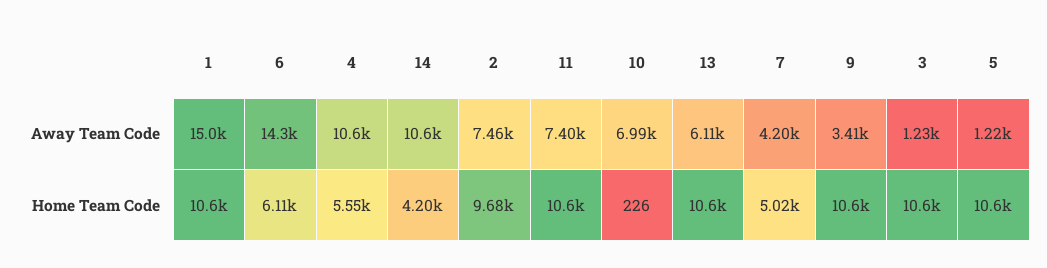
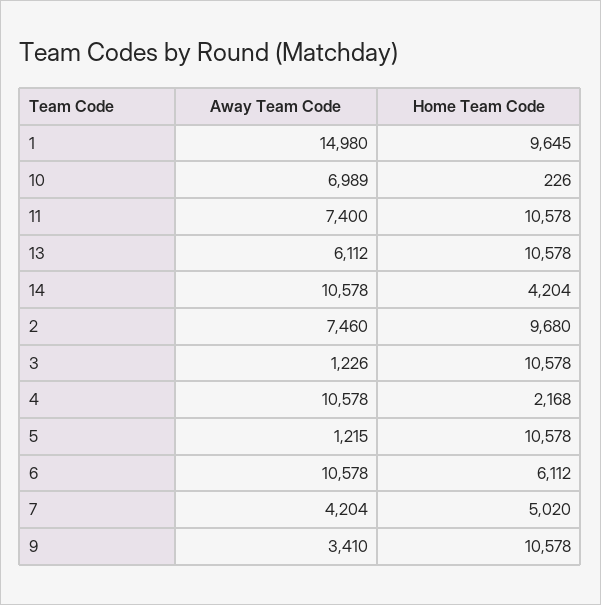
  {
    "1": {
      "Away Team Code": 14980,
-     "Home Team Code": 10600
+     "Home Team Code": 9645
    },
    "6": {
-     "Away Team Code": 14300,
+     "Away Team Code": 10578,
      "Home Team Code": 6112
    },
    "4": {
      "Away Team Code": 10578,
-     "Home Team Code": 5550
+     "Home Team Code": 2168
    },
    "14": {
      "Away Team Code": 10578,
      "Home Team Code": 4204
    },
    "2": {
      "Away Team Code": 7460,
      "Home Team Code": 9680
    },
    "11": {
      "Away Team Code": 7400,
      "Home Team Code": 10578
    },
    "10": {
      "Away Team Code": 6989,
      "Home Team Code": 226
    },
    "13": {
      "Away Team Code": 6112,
      "Home Team Code": 10578
    },
    "7": {
      "Away Team Code": 4204,
      "Home Team Code": 5020
    },
    "9": {
      "Away Team Code": 3410,
      "Home Team Code": 10578
    },
    "3": {
      "Away Team Code": 1226,
      "Home Team Code": 10578
    },
    "5": {
      "Away Team Code": 1215,
      "Home Team Code": 10578
    }
  }

